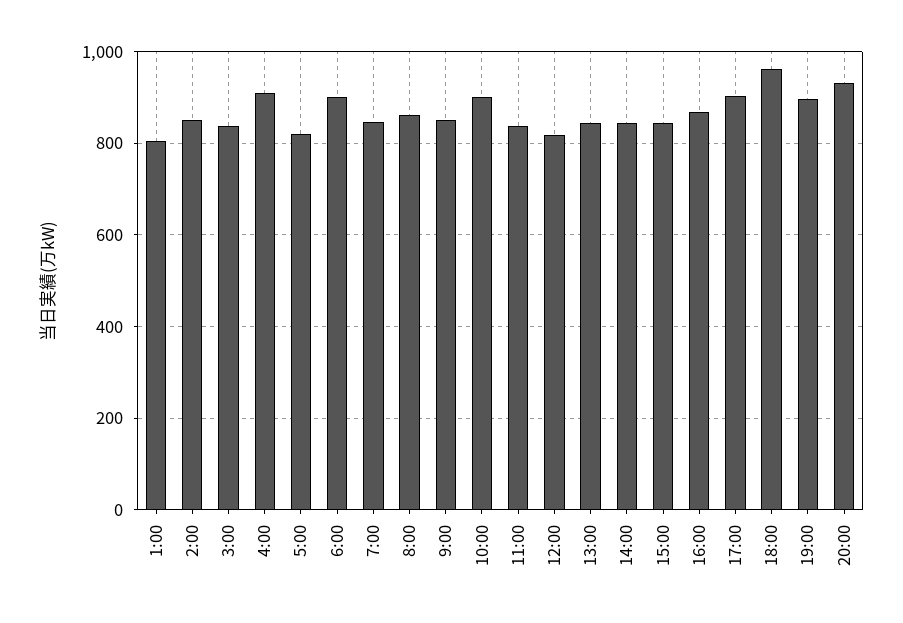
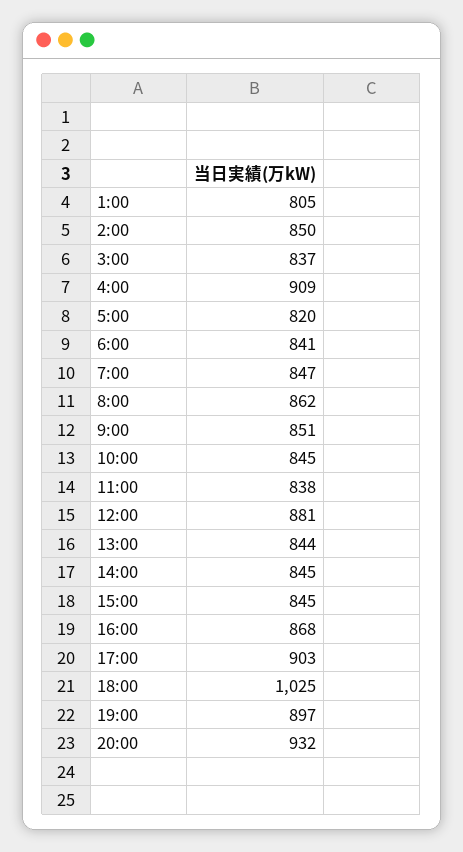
  {
    "1:00": 805,
    "2:00": 850,
    "3:00": 837,
    "4:00": 909,
    "5:00": 820,
-   "6:00": 900,
+   "6:00": 841,
    "7:00": 847,
    "8:00": 862,
    "9:00": 851,
-   "10:00": 900,
+   "10:00": 845,
    "11:00": 838,
-   "12:00": 820,
+   "12:00": 881,
    "13:00": 844,
    "14:00": 845,
    "15:00": 845,
    "16:00": 868,
    "17:00": 903,
-   "18:00": 960,
+   "18:00": 1025,
    "19:00": 897,
    "20:00": 932
  }

